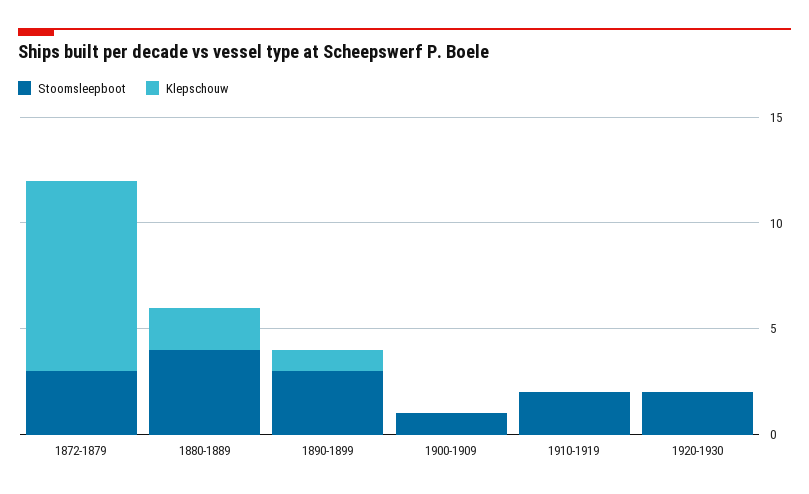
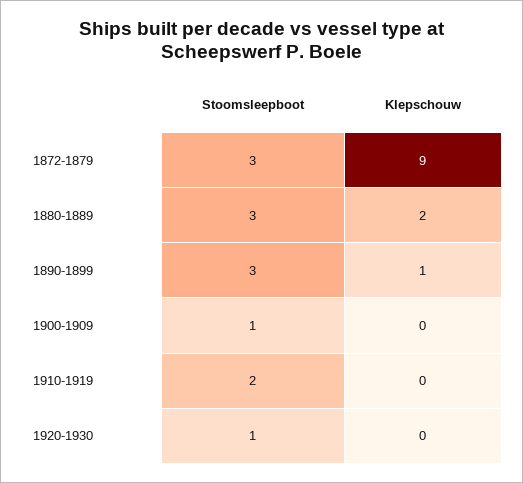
  {
    "Stoomsleepboot": {
      "1872-1879": 3,
-     "1880-1889": 4,
+     "1880-1889": 3,
      "1890-1899": 3,
      "1900-1909": 1,
      "1910-1919": 2,
-     "1920-1930": 2
+     "1920-1930": 1
    },
    "Klepschouw": {
      "1872-1879": 9,
      "1880-1889": 2,
      "1890-1899": 1,
      "1900-1909": 0,
      "1910-1919": 0,
      "1920-1930": 0
    }
  }

